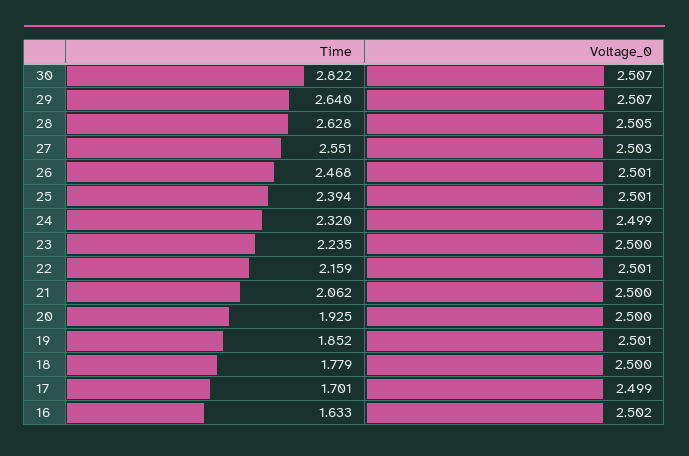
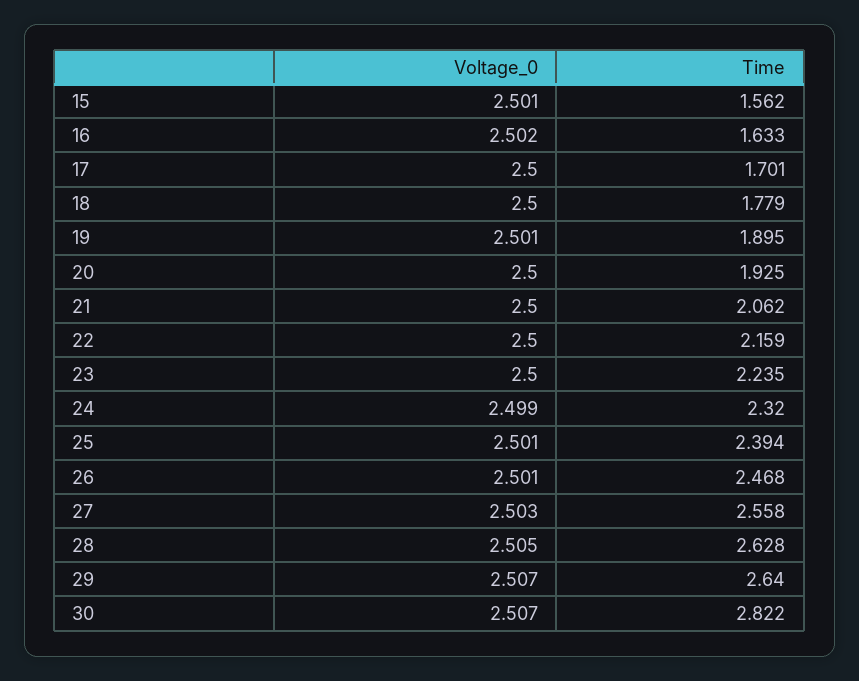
  {
    "Time": {
      "30": 2.822,
      "29": 2.64,
      "28": 2.628,
-     "27": 2.551,
+     "27": 2.558,
      "26": 2.468,
      "25": 2.394,
      "24": 2.32,
      "23": 2.235,
      "22": 2.159,
      "21": 2.062,
      "20": 1.925,
-     "19": 1.852,
+     "19": 1.895,
      "18": 1.779,
      "17": 1.701,
-     "16": 1.633
+     "16": 1.633,
+     "15": 1.562
    },
    "Voltage_0": {
      "30": 2.507,
      "29": 2.507,
      "28": 2.505,
      "27": 2.503,
      "26": 2.501,
      "25": 2.501,
      "24": 2.499,
      "23": 2.5,
-     "22": 2.501,
+     "22": 2.5,
      "21": 2.5,
      "20": 2.5,
      "19": 2.501,
      "18": 2.5,
-     "17": 2.499,
+     "17": 2.5,
-     "16": 2.502
+     "16": 2.502,
+     "15": 2.501
    }
  }

